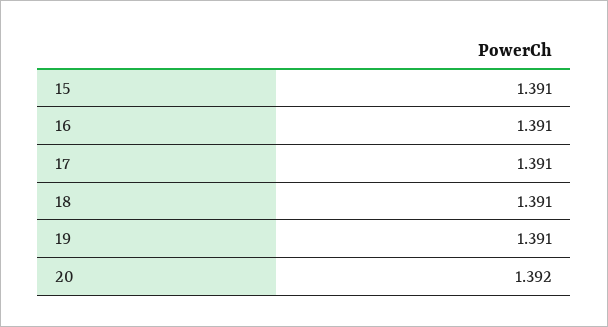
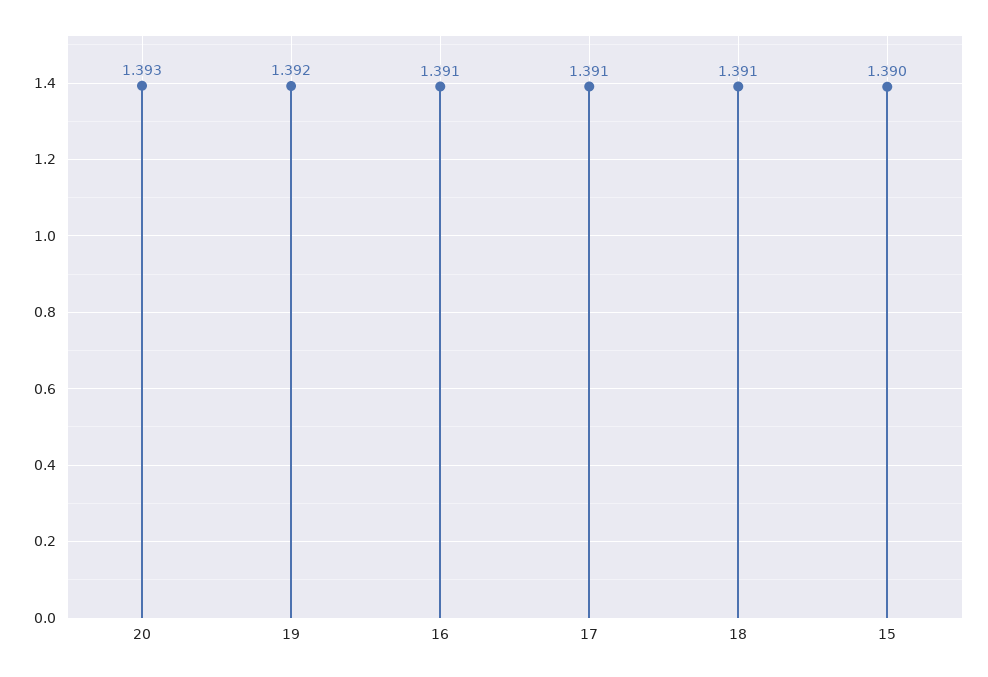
  {
-   "15": 1.391,
+   "15": 1.39,
    "16": 1.391,
    "17": 1.391,
    "18": 1.391,
-   "19": 1.391,
+   "19": 1.392,
-   "20": 1.392
+   "20": 1.393
  }

